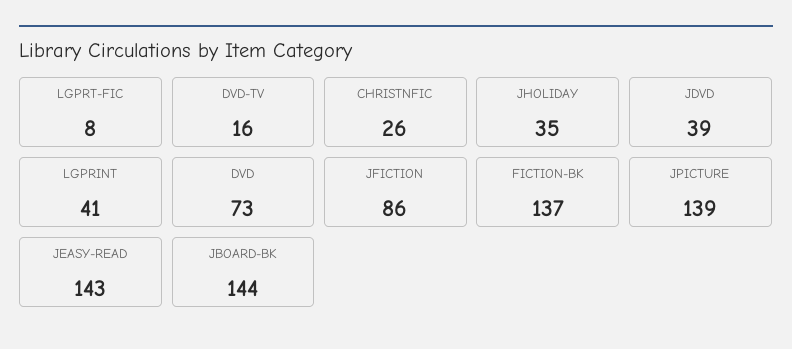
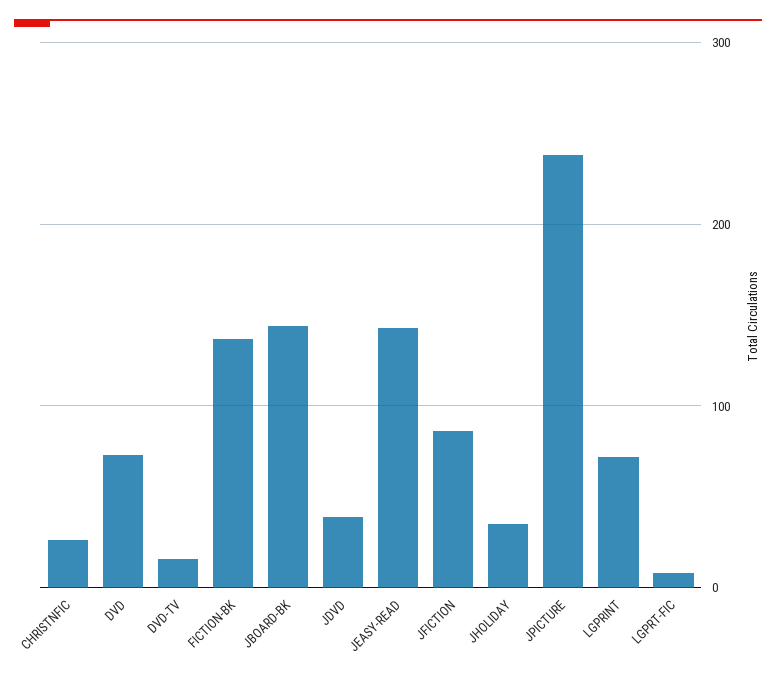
  {
    "LGPRT-FIC": 8,
    "DVD-TV": 16,
    "CHRISTNFIC": 26,
    "JHOLIDAY": 35,
    "JDVD": 39,
-   "LGPRINT": 41,
+   "LGPRINT": 70,
    "DVD": 73,
    "JFICTION": 86,
    "FICTION-BK": 137,
-   "JPICTURE": 139,
+   "JPICTURE": 240,
    "JEASY-READ": 143,
    "JBOARD-BK": 144
  }

